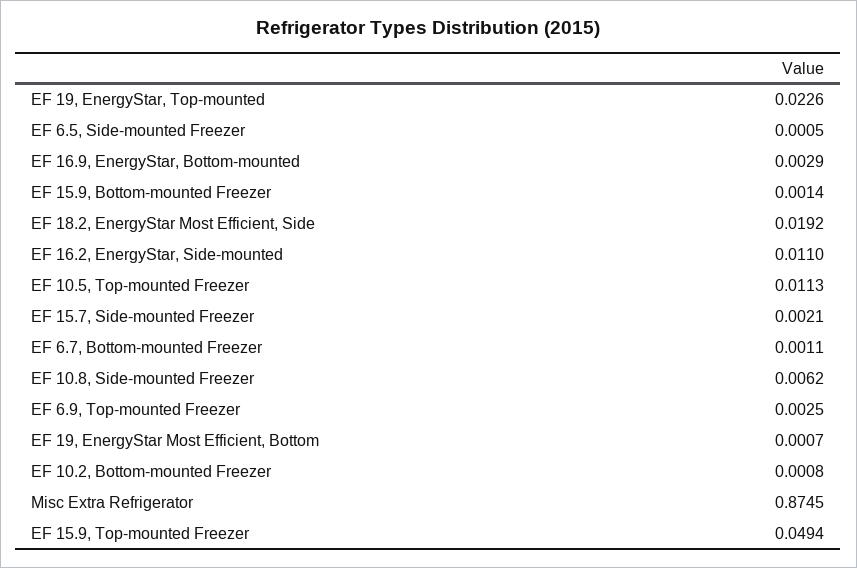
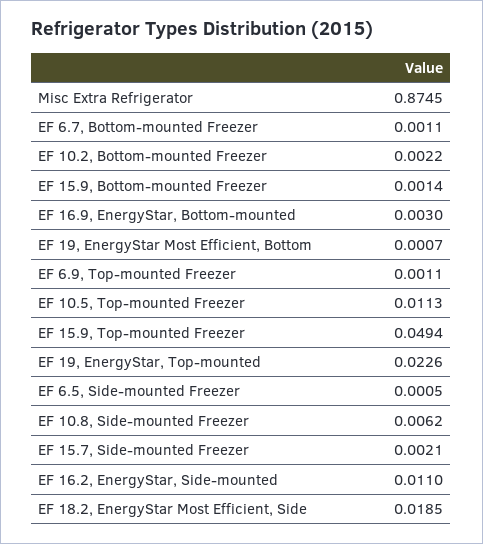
  {
    "EF 19, EnergyStar, Top-mounted": 0.0226,
    "EF 6.5, Side-mounted Freezer": 0.0005,
-   "EF 16.9, EnergyStar, Bottom-mounted": 0.0029,
+   "EF 16.9, EnergyStar, Bottom-mounted": 0.003,
    "EF 15.9, Bottom-mounted Freezer": 0.0014,
-   "EF 18.2, EnergyStar Most Efficient, Side": 0.0192,
+   "EF 18.2, EnergyStar Most Efficient, Side": 0.0185,
    "EF 16.2, EnergyStar, Side-mounted": 0.011,
    "EF 10.5, Top-mounted Freezer": 0.0113,
    "EF 15.7, Side-mounted Freezer": 0.0021,
    "EF 6.7, Bottom-mounted Freezer": 0.0011,
    "EF 10.8, Side-mounted Freezer": 0.0062,
-   "EF 6.9, Top-mounted Freezer": 0.0025,
+   "EF 6.9, Top-mounted Freezer": 0.0011,
    "EF 19, EnergyStar Most Efficient, Bottom": 0.0007,
-   "EF 10.2, Bottom-mounted Freezer": 0.0008,
+   "EF 10.2, Bottom-mounted Freezer": 0.0022,
    "Misc Extra Refrigerator": 0.8745,
    "EF 15.9, Top-mounted Freezer": 0.0494
  }

